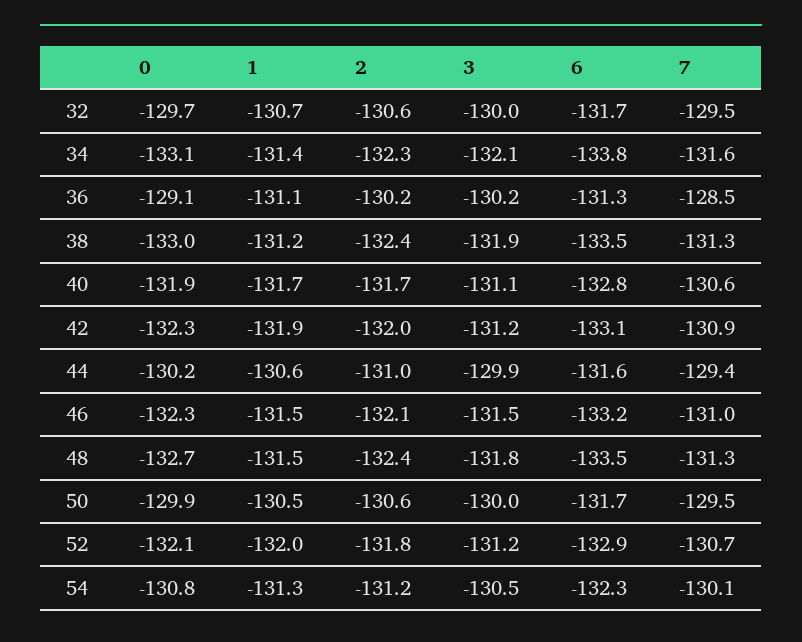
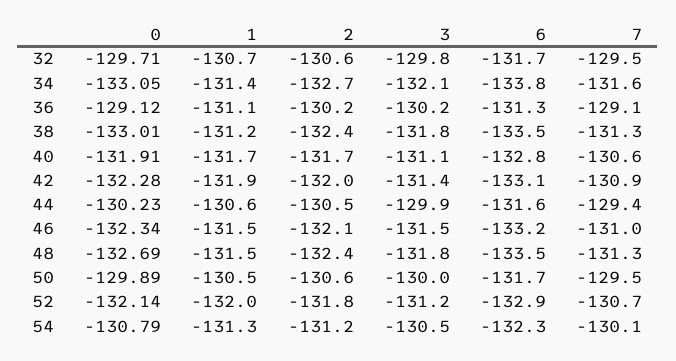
  {
    "0": {
      "32": -129.71,
      "34": -133.05,
      "36": -129.12,
      "38": -133.01,
      "40": -131.91,
      "42": -132.28,
      "44": -130.23,
      "46": -132.34,
      "48": -132.69,
      "50": -129.89,
      "52": -132.14,
      "54": -130.79
    },
    "1": {
      "32": -130.7,
      "34": -131.4,
      "36": -131.1,
      "38": -131.2,
      "40": -131.7,
      "42": -131.9,
      "44": -130.6,
      "46": -131.5,
      "48": -131.5,
      "50": -130.5,
      "52": -132,
      "54": -131.3
    },
    "2": {
      "32": -130.6,
-     "34": -132.3,
+     "34": -132.7,
      "36": -130.2,
      "38": -132.4,
      "40": -131.7,
      "42": -132,
-     "44": -131,
+     "44": -130.5,
      "46": -132.1,
      "48": -132.4,
      "50": -130.6,
      "52": -131.8,
      "54": -131.2
    },
    "3": {
-     "32": -130,
+     "32": -129.8,
      "34": -132.1,
      "36": -130.2,
-     "38": -131.9,
+     "38": -131.8,
      "40": -131.1,
-     "42": -131.2,
+     "42": -131.4,
      "44": -129.9,
      "46": -131.5,
      "48": -131.8,
      "50": -130,
      "52": -131.2,
      "54": -130.5
    },
    "6": {
      "32": -131.7,
      "34": -133.8,
      "36": -131.3,
      "38": -133.5,
      "40": -132.8,
      "42": -133.1,
      "44": -131.6,
      "46": -133.2,
      "48": -133.5,
      "50": -131.7,
      "52": -132.9,
      "54": -132.3
    },
    "7": {
      "32": -129.5,
      "34": -131.6,
-     "36": -128.5,
+     "36": -129.1,
      "38": -131.3,
      "40": -130.6,
      "42": -130.9,
      "44": -129.4,
      "46": -131,
      "48": -131.3,
      "50": -129.5,
      "52": -130.7,
      "54": -130.1
    }
  }

